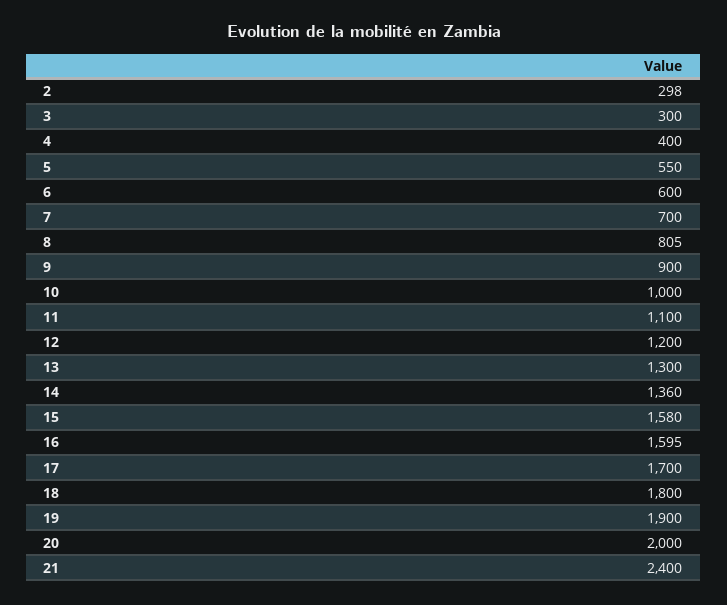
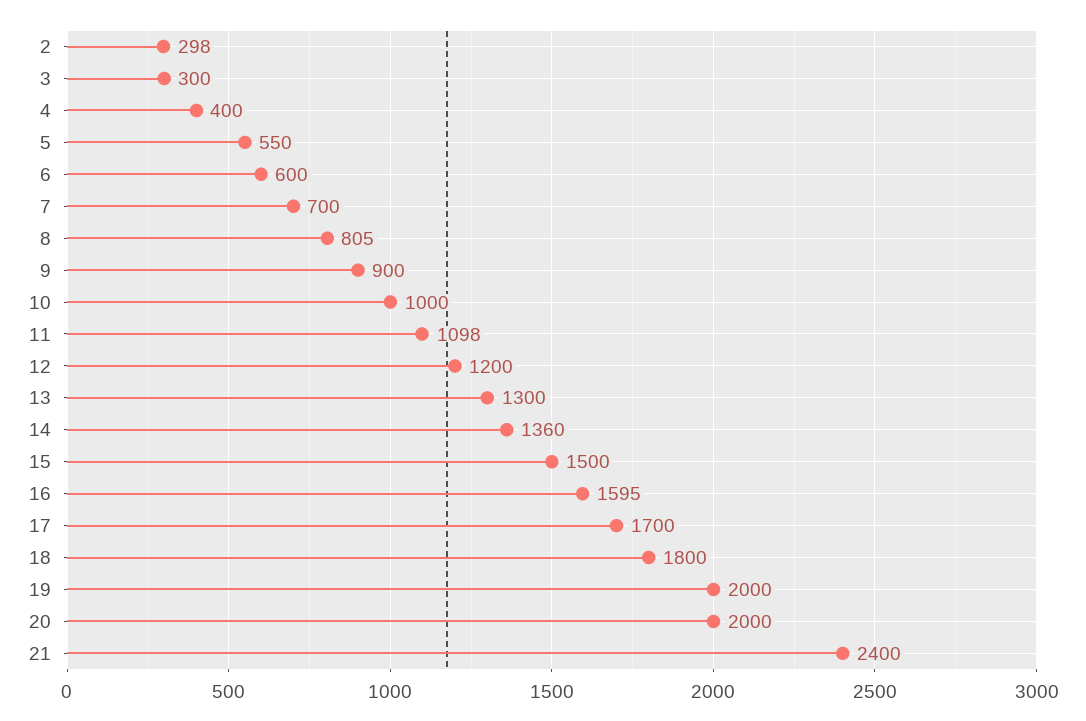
  {
    "2": 298,
    "3": 300,
    "4": 400,
    "5": 550,
    "6": 600,
    "7": 700,
    "8": 805,
    "9": 900,
    "10": 1000,
-   "11": 1100,
+   "11": 1098,
    "12": 1200,
    "13": 1300,
    "14": 1360,
-   "15": 1580,
+   "15": 1500,
    "16": 1595,
    "17": 1700,
    "18": 1800,
-   "19": 1900,
+   "19": 2000,
    "20": 2000,
    "21": 2400
  }

